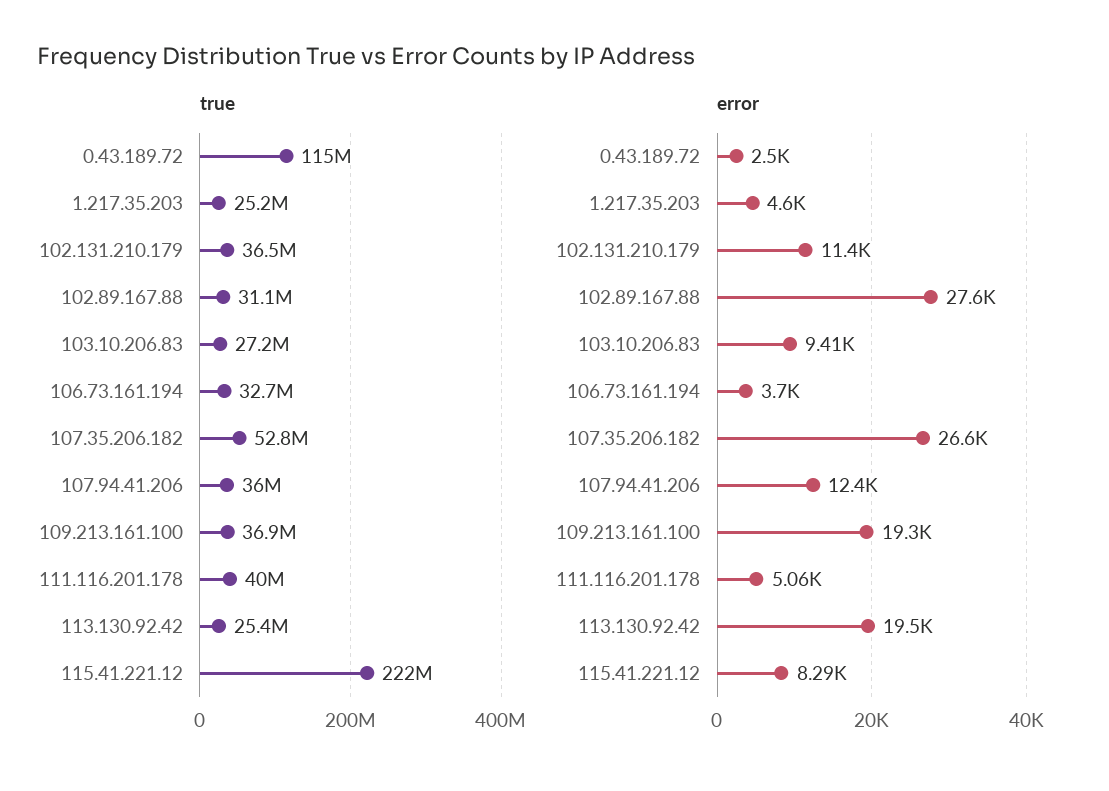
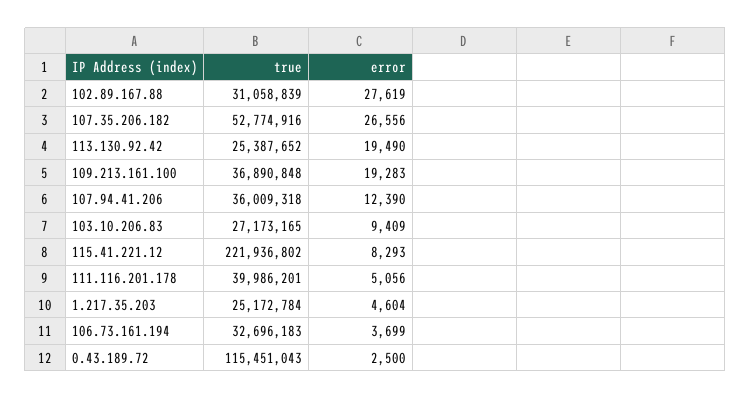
  {
    "true": {
      "0.43.189.72": 115451043,
      "1.217.35.203": 25172784,
-     "102.131.210.179": 36500000,
      "102.89.167.88": 31058839,
      "103.10.206.83": 27173165,
      "106.73.161.194": 32696183,
      "107.35.206.182": 52774916,
      "107.94.41.206": 36009318,
      "109.213.161.100": 36890848,
      "111.116.201.178": 39986201,
      "113.130.92.42": 25387652,
      "115.41.221.12": 221936802
    },
    "error": {
      "0.43.189.72": 2500,
      "1.217.35.203": 4604,
-     "102.131.210.179": 11400,
      "102.89.167.88": 27619,
      "103.10.206.83": 9409,
      "106.73.161.194": 3699,
      "107.35.206.182": 26556,
      "107.94.41.206": 12390,
      "109.213.161.100": 19283,
      "111.116.201.178": 5056,
      "113.130.92.42": 19490,
      "115.41.221.12": 8293
    }
  }

